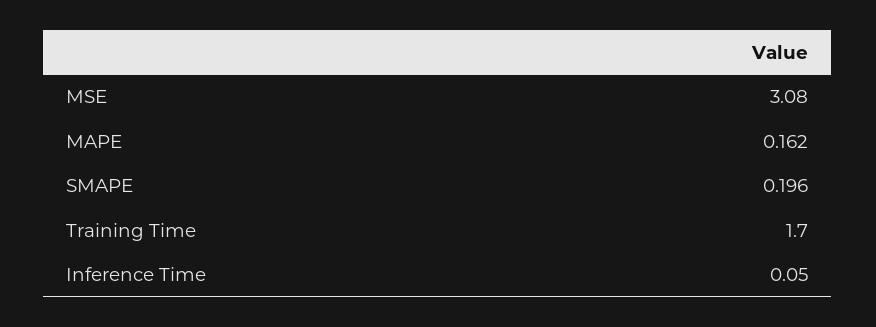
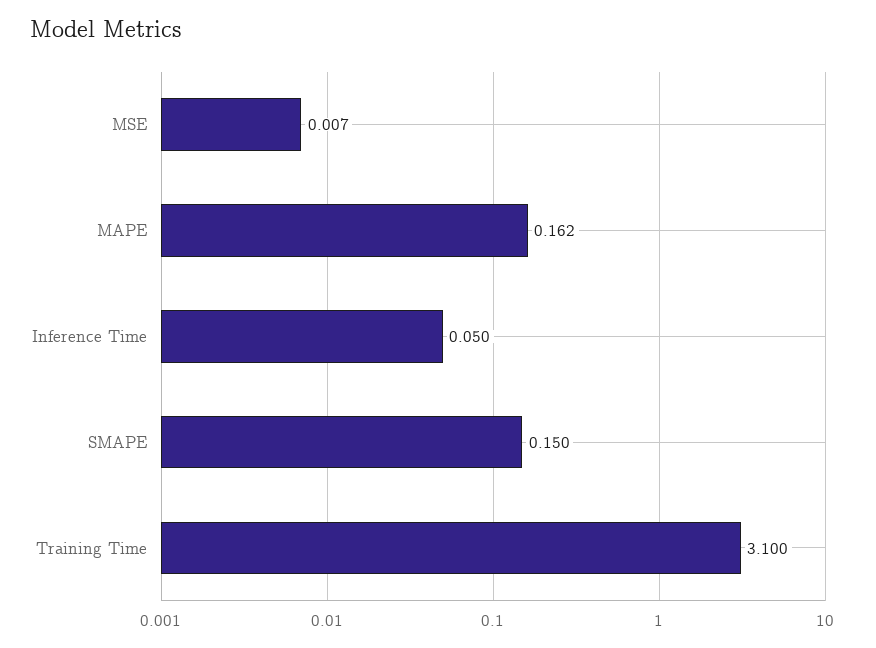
  {
-   "MSE": 3.08,
+   "MSE": 0.007,
    "MAPE": 0.162,
-   "SMAPE": 0.196,
+   "SMAPE": 0.15,
-   "Training Time": 1.7,
+   "Training Time": 3.1,
    "Inference Time": 0.05
  }

